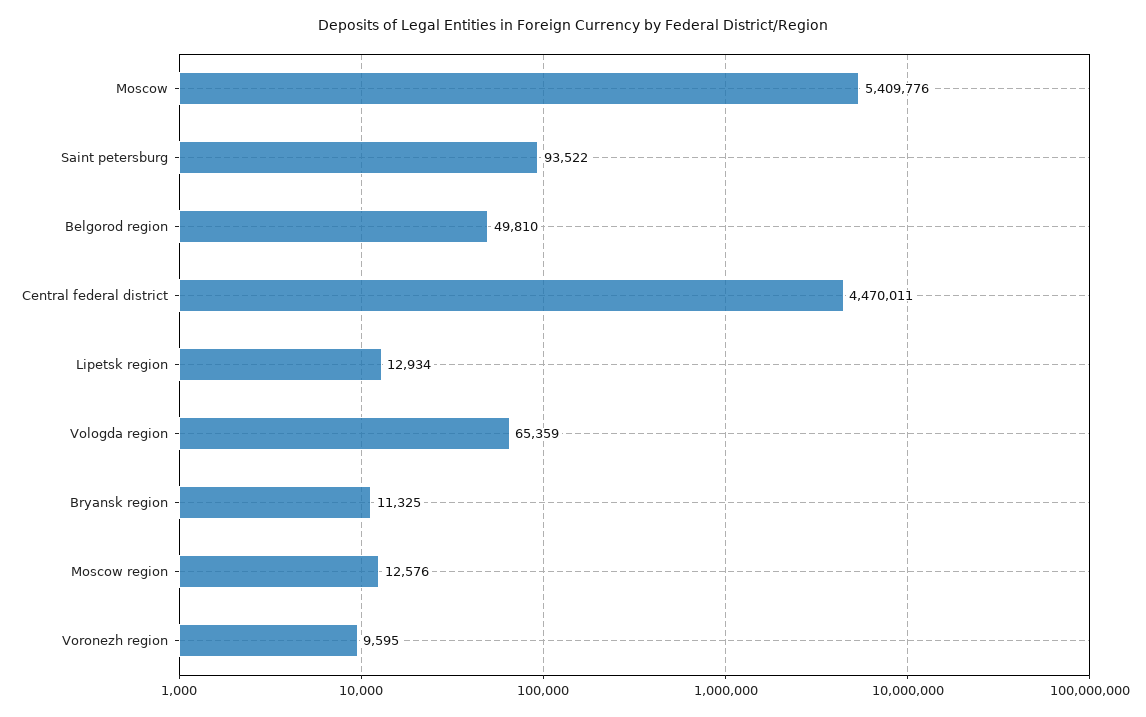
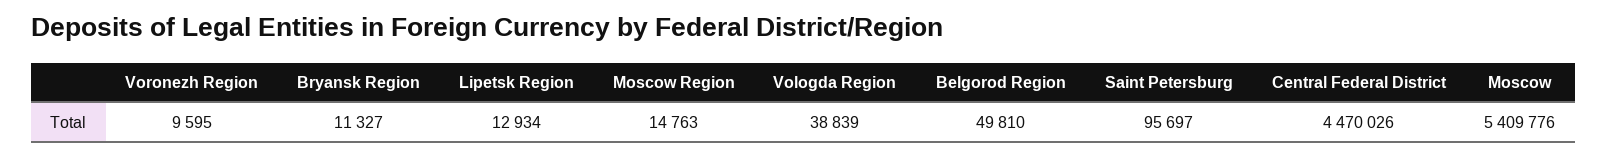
  {
    "Moscow": 5409776,
-   "Saint petersburg": 93522,
+   "Saint petersburg": 95697,
    "Belgorod region": 49810,
-   "Central federal district": 4470011,
+   "Central federal district": 4470026,
    "Lipetsk region": 12934,
-   "Vologda region": 65359,
+   "Vologda region": 38839,
-   "Bryansk region": 11325,
+   "Bryansk region": 11327,
-   "Moscow region": 12576,
+   "Moscow region": 14763,
    "Voronezh region": 9595
  }

